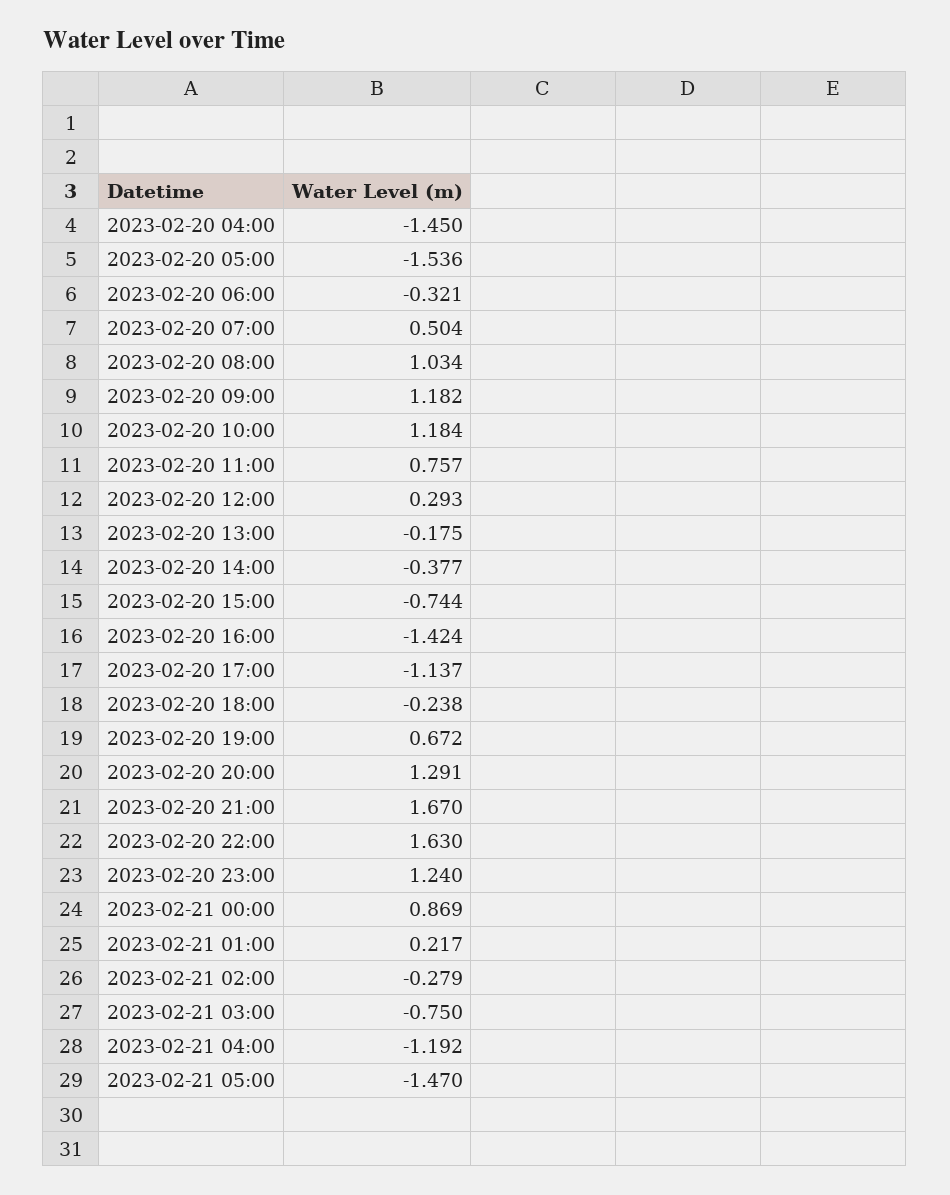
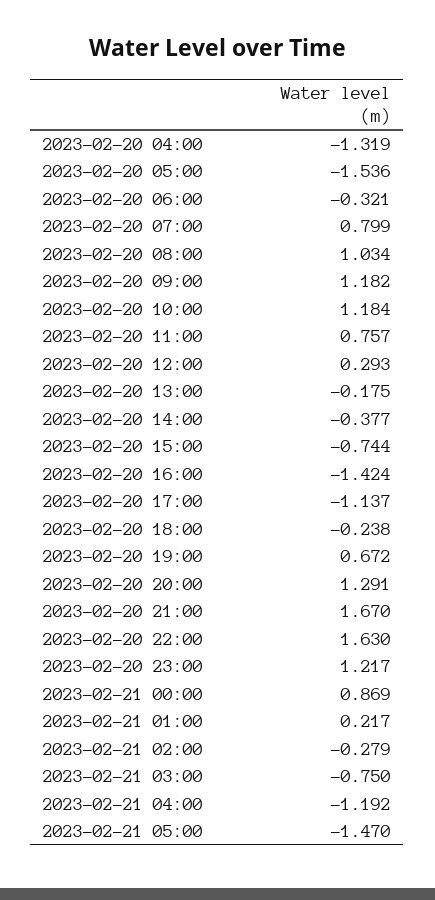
  {
-   "2023-02-20 04:00": -1.45,
+   "2023-02-20 04:00": -1.319,
    "2023-02-20 05:00": -1.536,
    "2023-02-20 06:00": -0.321,
-   "2023-02-20 07:00": 0.504,
+   "2023-02-20 07:00": 0.799,
    "2023-02-20 08:00": 1.034,
    "2023-02-20 09:00": 1.182,
    "2023-02-20 10:00": 1.184,
    "2023-02-20 11:00": 0.757,
    "2023-02-20 12:00": 0.293,
    "2023-02-20 13:00": -0.175,
    "2023-02-20 14:00": -0.377,
    "2023-02-20 15:00": -0.744,
    "2023-02-20 16:00": -1.424,
    "2023-02-20 17:00": -1.137,
    "2023-02-20 18:00": -0.238,
    "2023-02-20 19:00": 0.672,
    "2023-02-20 20:00": 1.291,
    "2023-02-20 21:00": 1.67,
    "2023-02-20 22:00": 1.63,
-   "2023-02-20 23:00": 1.24,
+   "2023-02-20 23:00": 1.217,
    "2023-02-21 00:00": 0.869,
    "2023-02-21 01:00": 0.217,
    "2023-02-21 02:00": -0.279,
    "2023-02-21 03:00": -0.75,
    "2023-02-21 04:00": -1.192,
    "2023-02-21 05:00": -1.47
  }

